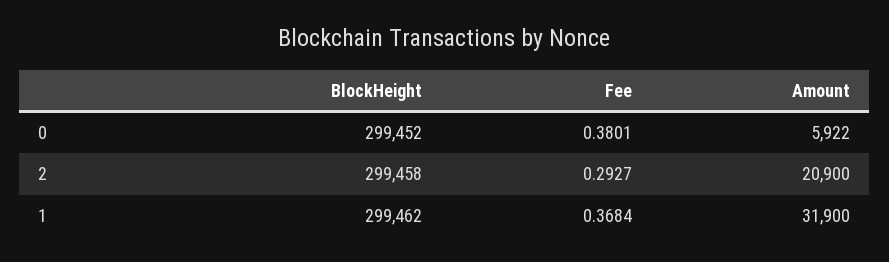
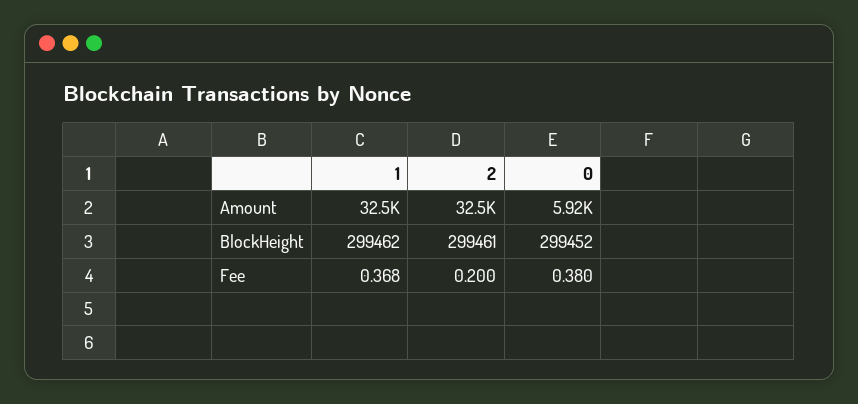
  {
    "BlockHeight": {
      "0": 299452,
-     "2": 299458,
+     "2": 299461,
      "1": 299462
    },
    "Fee": {
      "0": 0.3801,
-     "2": 0.2927,
+     "2": 0.2,
      "1": 0.3684
    },
    "Amount": {
      "0": 5922,
-     "2": 20900,
+     "2": 32500,
-     "1": 31900
+     "1": 32500
    }
  }

